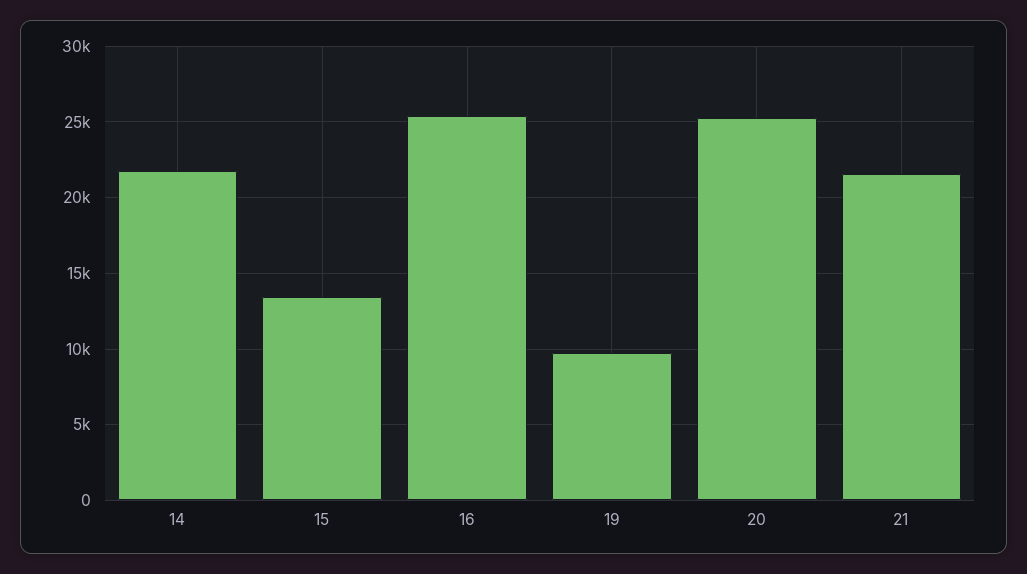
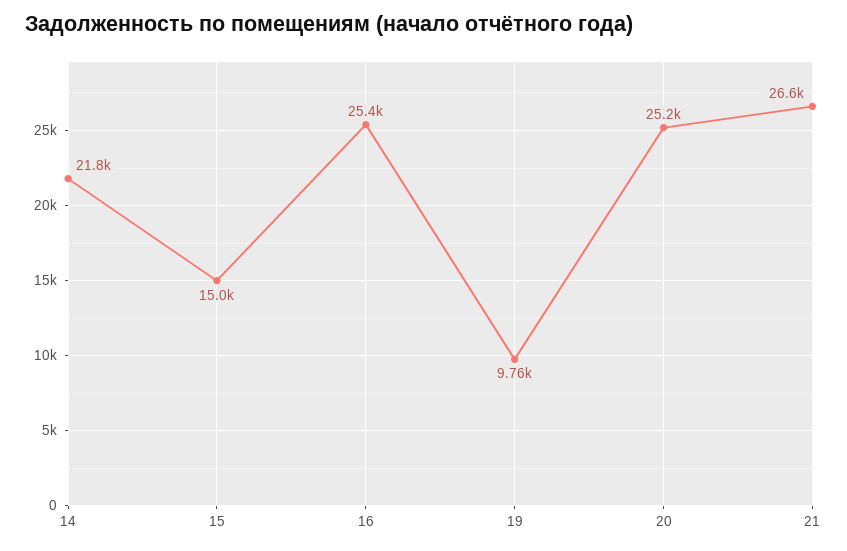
  {
    "14": 21800,
-   "15": 13500,
+   "15": 15000,
    "16": 25400,
    "19": 9760,
    "20": 25200,
-   "21": 21500
+   "21": 26600
  }

